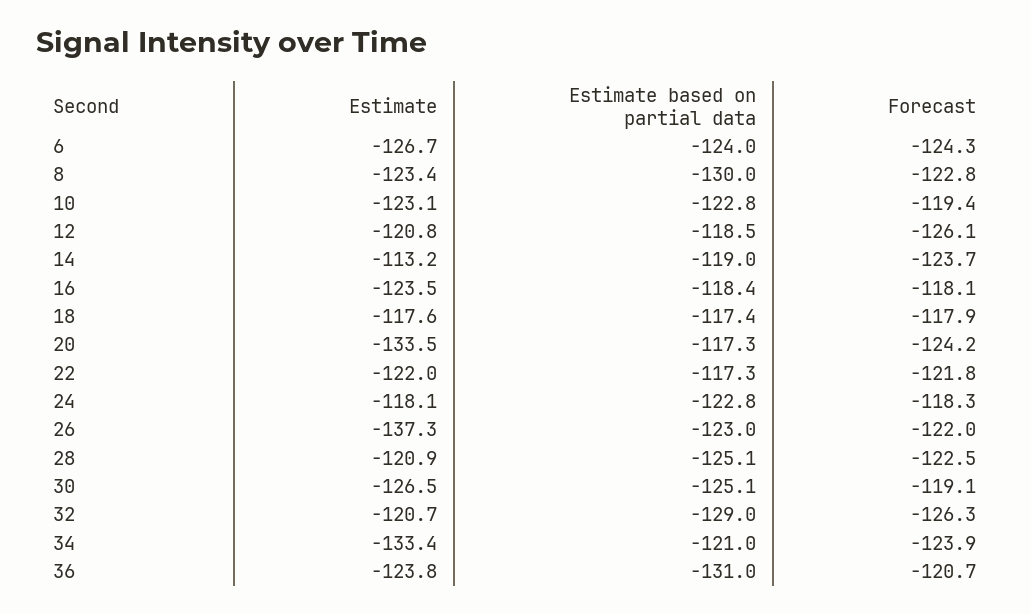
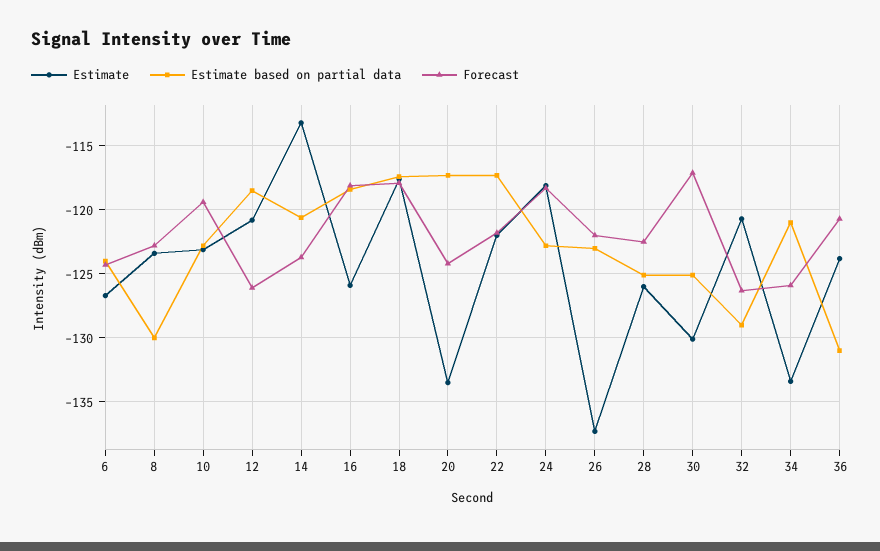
  {
    "Estimate": {
      "6": -126.7,
      "8": -123.4,
      "10": -123.1,
      "12": -120.8,
      "14": -113.2,
-     "16": -123.5,
+     "16": -126,
      "18": -117.6,
      "20": -133.5,
      "22": -122,
      "24": -118.1,
      "26": -137.3,
-     "28": -120.9,
+     "28": -126,
-     "30": -126.5,
+     "30": -130,
      "32": -120.7,
      "34": -133.4,
      "36": -123.8
    },
    "Estimate based on partial data": {
      "6": -124,
      "8": -130,
      "10": -122.8,
      "12": -118.5,
-     "14": -119,
+     "14": -120.5,
      "16": -118.4,
      "18": -117.4,
      "20": -117.3,
      "22": -117.3,
      "24": -122.8,
      "26": -123,
      "28": -125.1,
      "30": -125.1,
      "32": -129,
      "34": -121,
      "36": -131
    },
    "Forecast": {
      "6": -124.3,
      "8": -122.8,
      "10": -119.4,
      "12": -126.1,
      "14": -123.7,
      "16": -118.1,
      "18": -117.9,
      "20": -124.2,
      "22": -121.8,
      "24": -118.3,
      "26": -122,
      "28": -122.5,
-     "30": -119.1,
+     "30": -117,
      "32": -126.3,
-     "34": -123.9,
+     "34": -126,
      "36": -120.7
    }
  }

